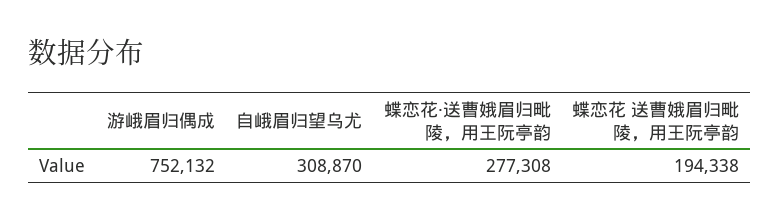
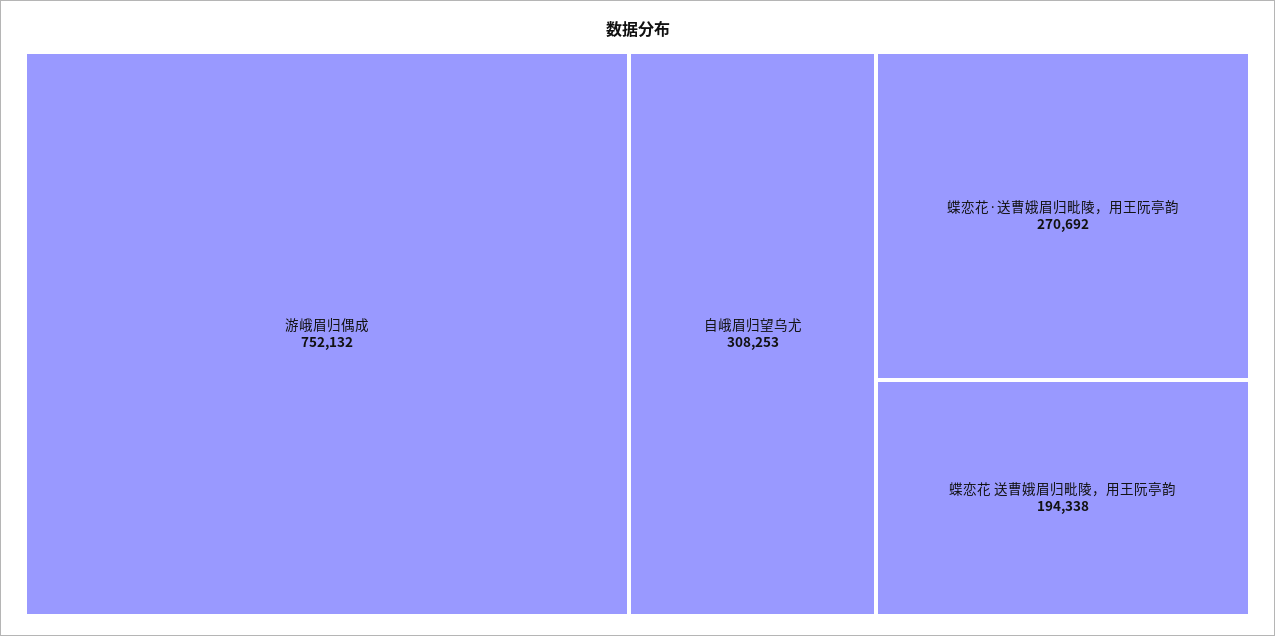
  {
    "游峨眉归偶成": 752132,
-   "自峨眉归望乌尤": 308870,
+   "自峨眉归望乌尤": 308253,
-   "蝶恋花·送曹娥眉归毗陵，用王阮亭韵": 277308,
+   "蝶恋花·送曹娥眉归毗陵，用王阮亭韵": 270692,
    "蝶恋花 送曹娥眉归毗陵，用王阮亭韵": 194338
  }

